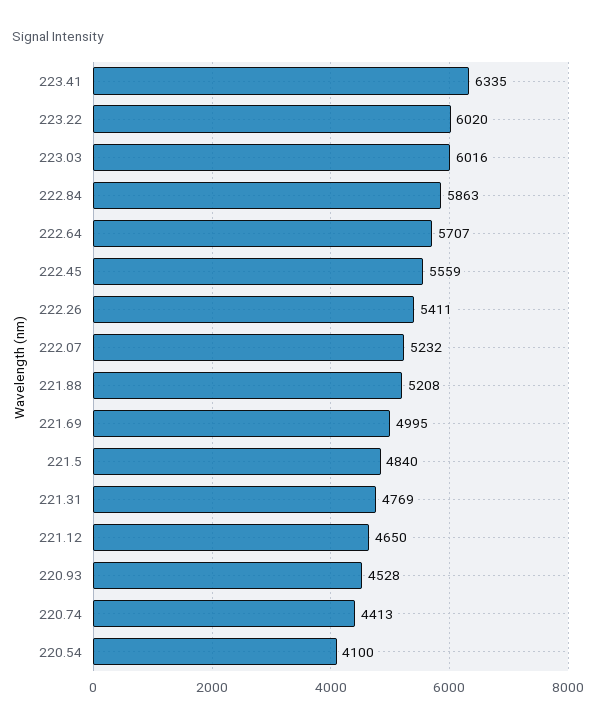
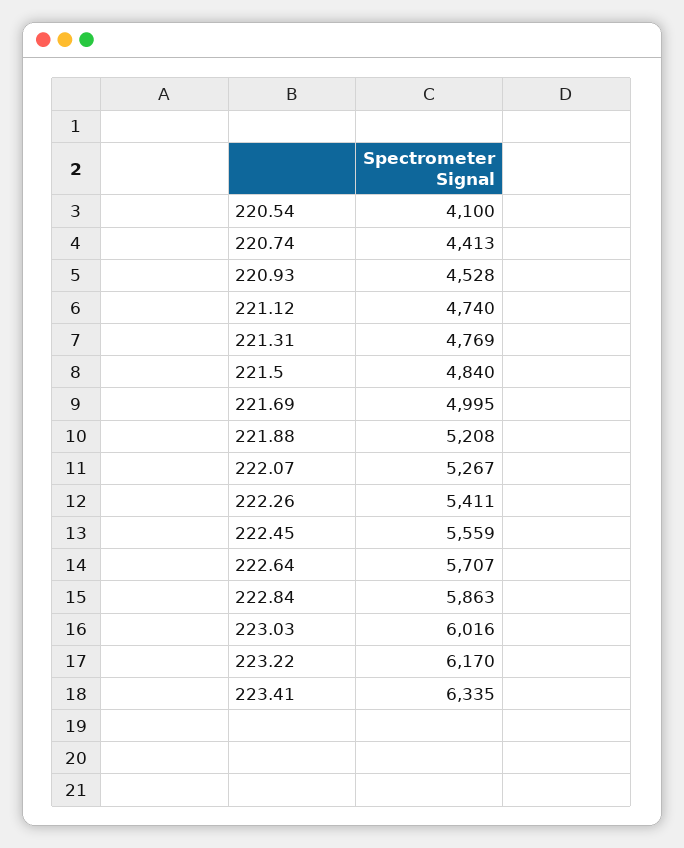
  {
    "223.41": 6335,
-   "223.22": 6020,
+   "223.22": 6170,
    "223.03": 6016,
    "222.84": 5863,
    "222.64": 5707,
    "222.45": 5559,
    "222.26": 5411,
-   "222.07": 5232,
+   "222.07": 5267,
    "221.88": 5208,
    "221.69": 4995,
    "221.5": 4840,
    "221.31": 4769,
-   "221.12": 4650,
+   "221.12": 4740,
    "220.93": 4528,
    "220.74": 4413,
    "220.54": 4100
  }

